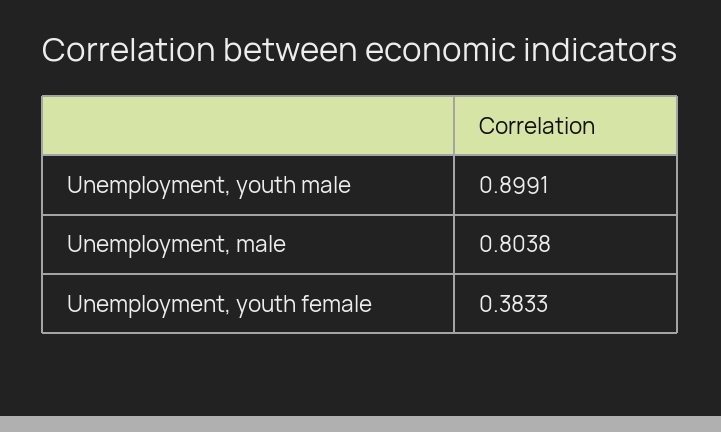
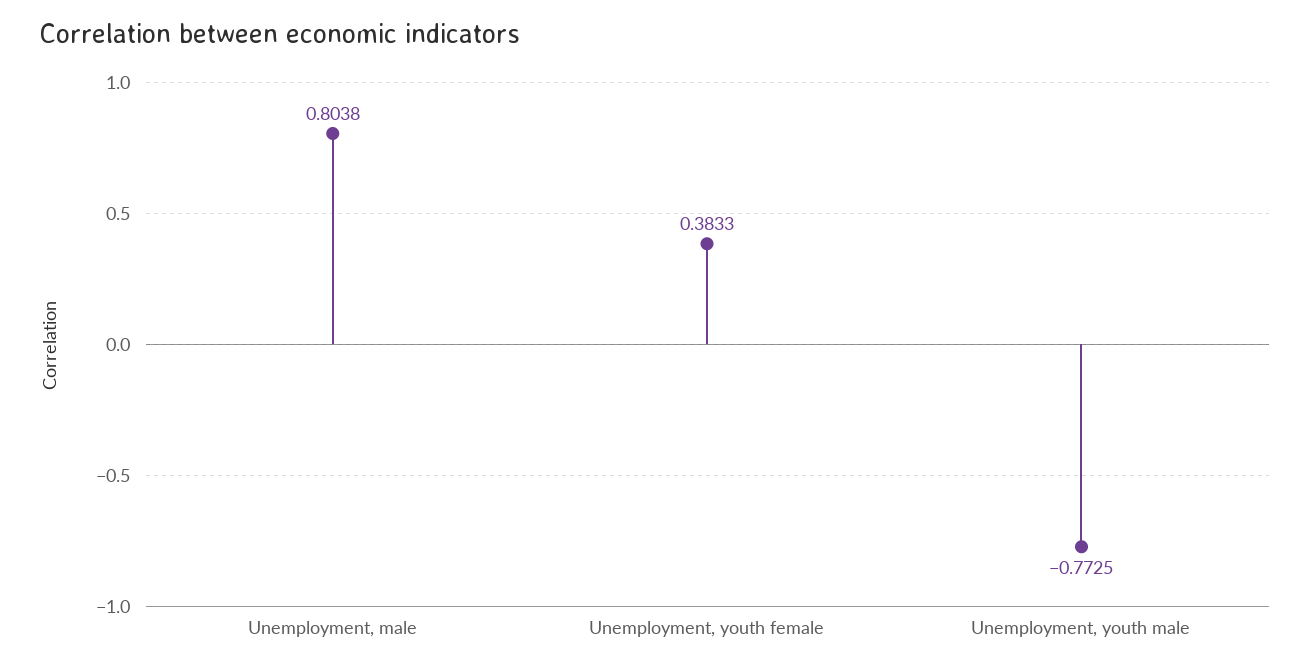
  {
-   "Unemployment, youth male": 0.8991,
+   "Unemployment, youth male": -0.7725,
    "Unemployment, male": 0.8038,
    "Unemployment, youth female": 0.3833
  }

